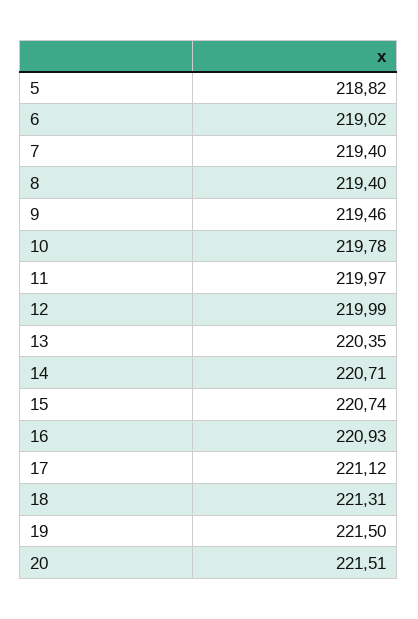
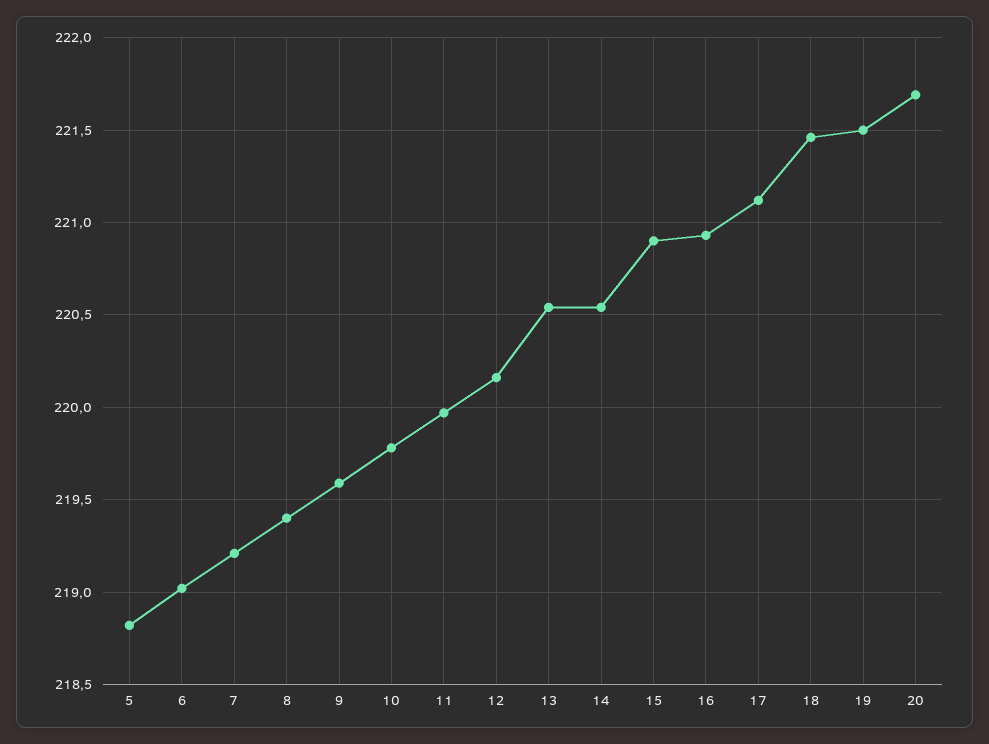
  {
    "5": 218.82,
    "6": 219.02,
-   "7": 219.4,
+   "7": 219.2,
    "8": 219.4,
-   "9": 219.46,
+   "9": 219.6,
    "10": 219.78,
    "11": 219.97,
-   "12": 219.99,
+   "12": 220.15,
-   "13": 220.35,
+   "13": 220.55,
-   "14": 220.71,
+   "14": 220.55,
-   "15": 220.74,
+   "15": 220.9,
    "16": 220.93,
    "17": 221.12,
-   "18": 221.31,
+   "18": 221.45,
    "19": 221.5,
-   "20": 221.51
+   "20": 221.7
  }

